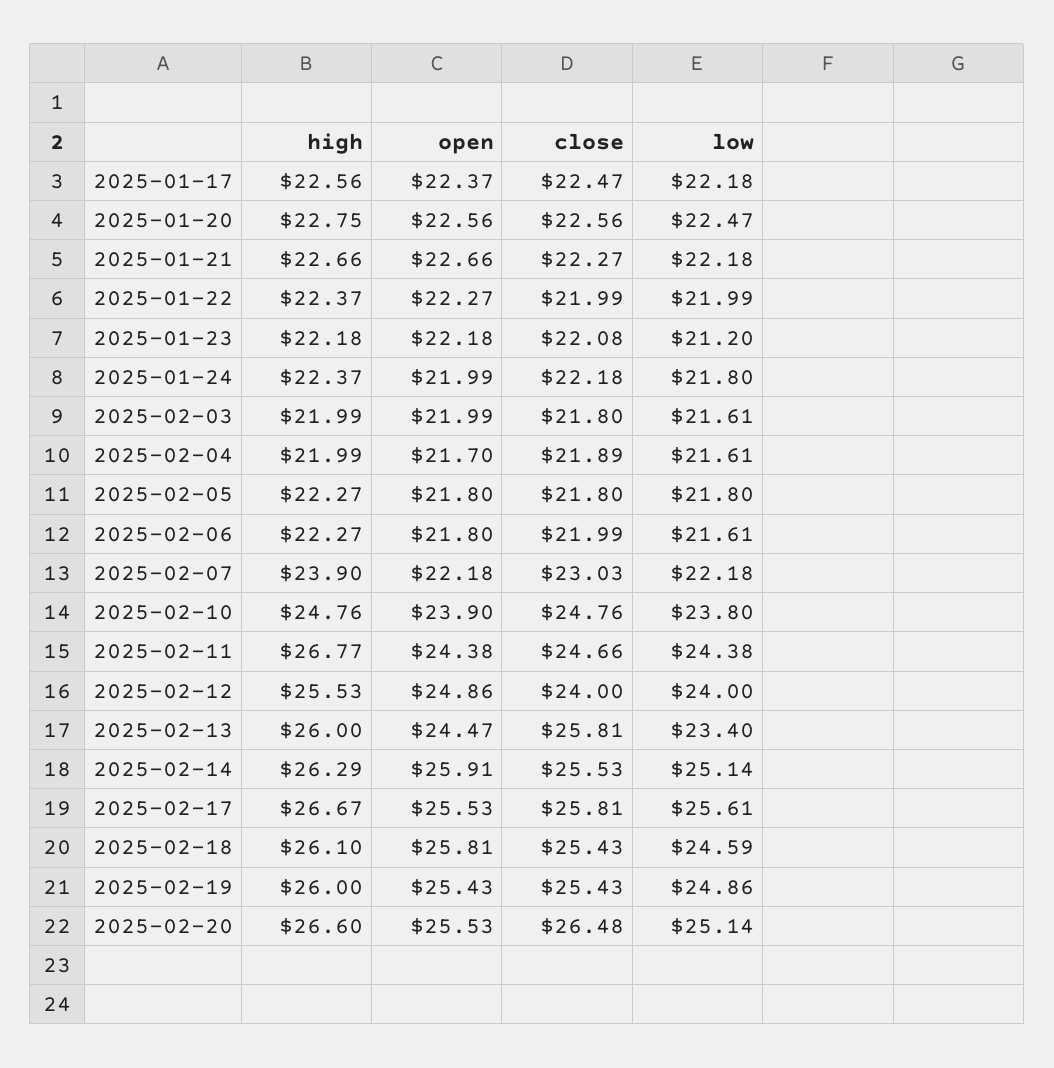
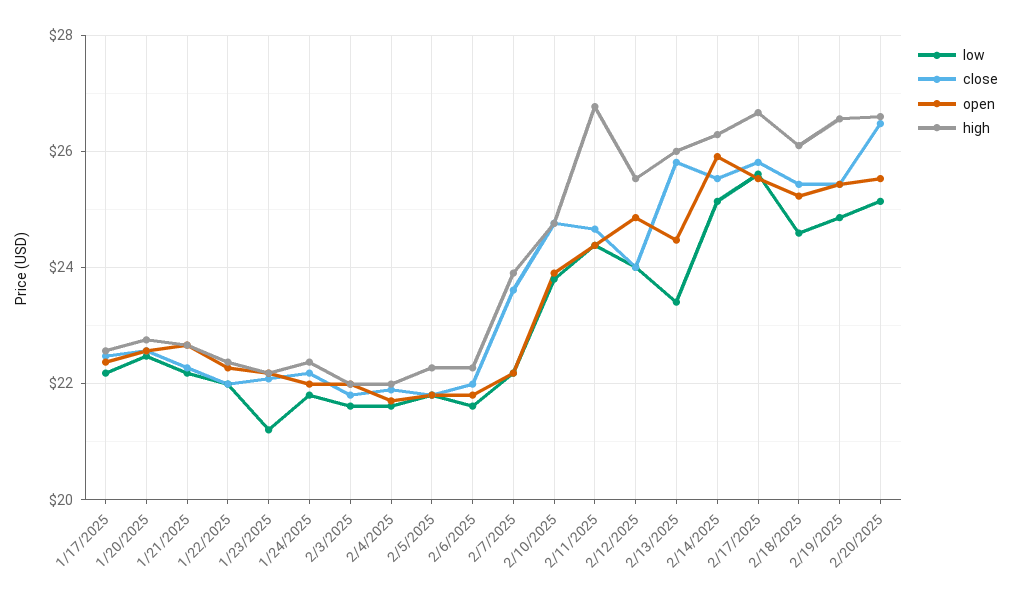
  {
    "high": {
      "2025-01-17": 22.56,
      "2025-01-20": 22.75,
      "2025-01-21": 22.66,
      "2025-01-22": 22.37,
      "2025-01-23": 22.18,
      "2025-01-24": 22.37,
      "2025-02-03": 21.99,
      "2025-02-04": 21.99,
      "2025-02-05": 22.27,
      "2025-02-06": 22.27,
      "2025-02-07": 23.9,
      "2025-02-10": 24.76,
      "2025-02-11": 26.77,
      "2025-02-12": 25.53,
      "2025-02-13": 26,
      "2025-02-14": 26.29,
      "2025-02-17": 26.67,
      "2025-02-18": 26.1,
-     "2025-02-19": 26,
+     "2025-02-19": 26.6,
      "2025-02-20": 26.6
    },
    "open": {
      "2025-01-17": 22.37,
      "2025-01-20": 22.56,
      "2025-01-21": 22.66,
      "2025-01-22": 22.27,
      "2025-01-23": 22.18,
      "2025-01-24": 21.99,
      "2025-02-03": 21.99,
      "2025-02-04": 21.7,
      "2025-02-05": 21.8,
      "2025-02-06": 21.8,
      "2025-02-07": 22.18,
      "2025-02-10": 23.9,
      "2025-02-11": 24.38,
      "2025-02-12": 24.86,
      "2025-02-13": 24.47,
      "2025-02-14": 25.91,
      "2025-02-17": 25.53,
-     "2025-02-18": 25.81,
+     "2025-02-18": 25.2,
      "2025-02-19": 25.43,
      "2025-02-20": 25.53
    },
    "close": {
      "2025-01-17": 22.47,
      "2025-01-20": 22.56,
      "2025-01-21": 22.27,
      "2025-01-22": 21.99,
      "2025-01-23": 22.08,
      "2025-01-24": 22.18,
      "2025-02-03": 21.8,
      "2025-02-04": 21.89,
      "2025-02-05": 21.8,
      "2025-02-06": 21.99,
-     "2025-02-07": 23.03,
+     "2025-02-07": 23.6,
      "2025-02-10": 24.76,
      "2025-02-11": 24.66,
      "2025-02-12": 24,
      "2025-02-13": 25.81,
      "2025-02-14": 25.53,
      "2025-02-17": 25.81,
      "2025-02-18": 25.43,
      "2025-02-19": 25.43,
      "2025-02-20": 26.48
    },
    "low": {
      "2025-01-17": 22.18,
      "2025-01-20": 22.47,
      "2025-01-21": 22.18,
      "2025-01-22": 21.99,
      "2025-01-23": 21.2,
      "2025-01-24": 21.8,
      "2025-02-03": 21.61,
      "2025-02-04": 21.61,
      "2025-02-05": 21.8,
      "2025-02-06": 21.61,
      "2025-02-07": 22.18,
      "2025-02-10": 23.8,
      "2025-02-11": 24.38,
      "2025-02-12": 24,
      "2025-02-13": 23.4,
      "2025-02-14": 25.14,
      "2025-02-17": 25.61,
      "2025-02-18": 24.59,
      "2025-02-19": 24.86,
      "2025-02-20": 25.14
    }
  }

